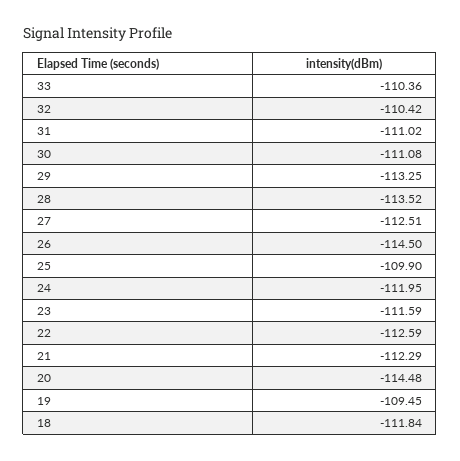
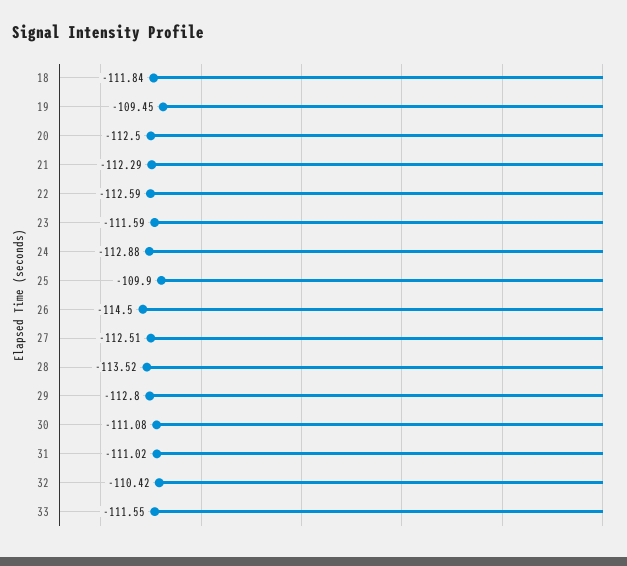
  {
-   "33": -110.36,
+   "33": -111.55,
    "32": -110.42,
    "31": -111.02,
    "30": -111.08,
-   "29": -113.25,
+   "29": -112.8,
    "28": -113.52,
    "27": -112.51,
    "26": -114.5,
    "25": -109.9,
-   "24": -111.95,
+   "24": -112.88,
    "23": -111.59,
    "22": -112.59,
    "21": -112.29,
-   "20": -114.48,
+   "20": -112.5,
    "19": -109.45,
    "18": -111.84
  }

